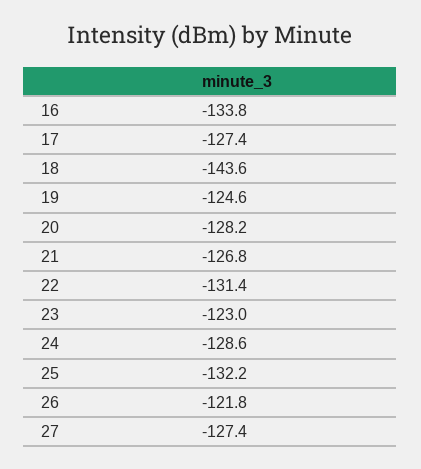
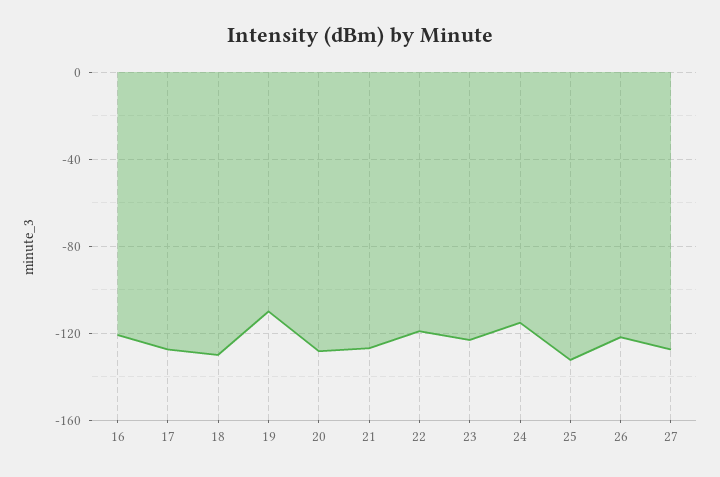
  {
-   "16": -133.8,
+   "16": -120,
    "17": -127.4,
-   "18": -143.6,
+   "18": -130,
-   "19": -124.6,
+   "19": -110,
    "20": -128.2,
    "21": -126.8,
-   "22": -131.4,
+   "22": -120,
    "23": -123,
-   "24": -128.6,
+   "24": -115,
    "25": -132.2,
    "26": -121.8,
    "27": -127.4
  }

